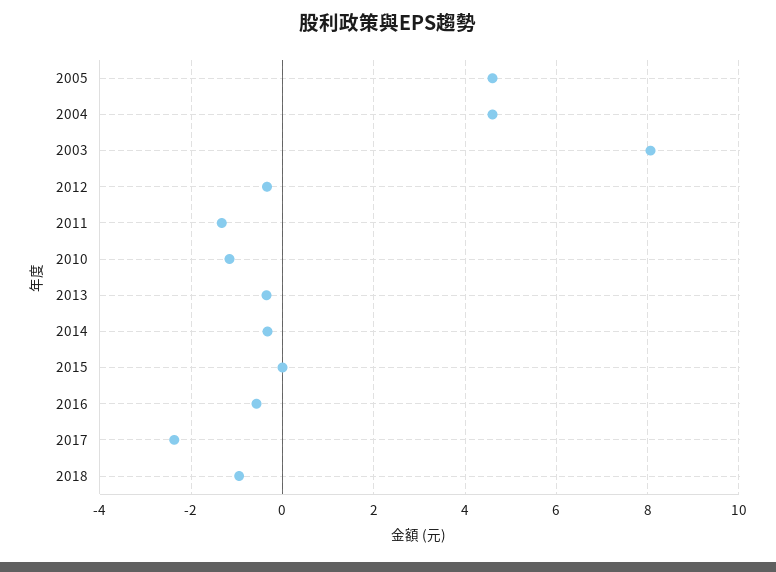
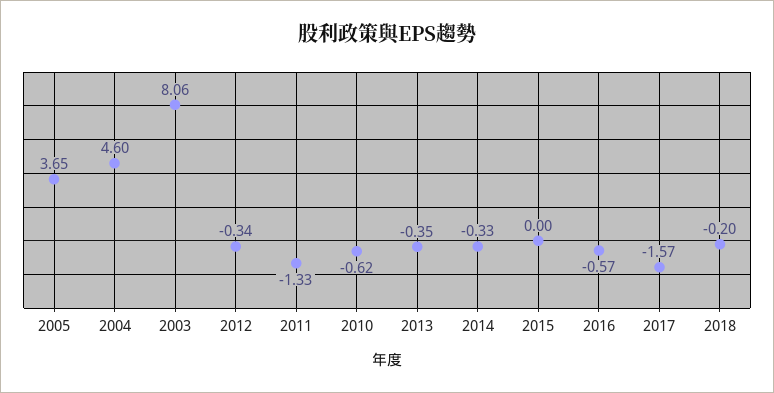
  {
-   "2005": 4.6,
+   "2005": 3.65,
    "2004": 4.6,
    "2003": 8.06,
    "2012": -0.34,
    "2011": -1.33,
-   "2010": -1.2,
+   "2010": -0.62,
    "2013": -0.35,
    "2014": -0.33,
    "2015": 0,
    "2016": -0.57,
-   "2017": -2.4,
+   "2017": -1.57,
-   "2018": -1
+   "2018": -0.2
  }

